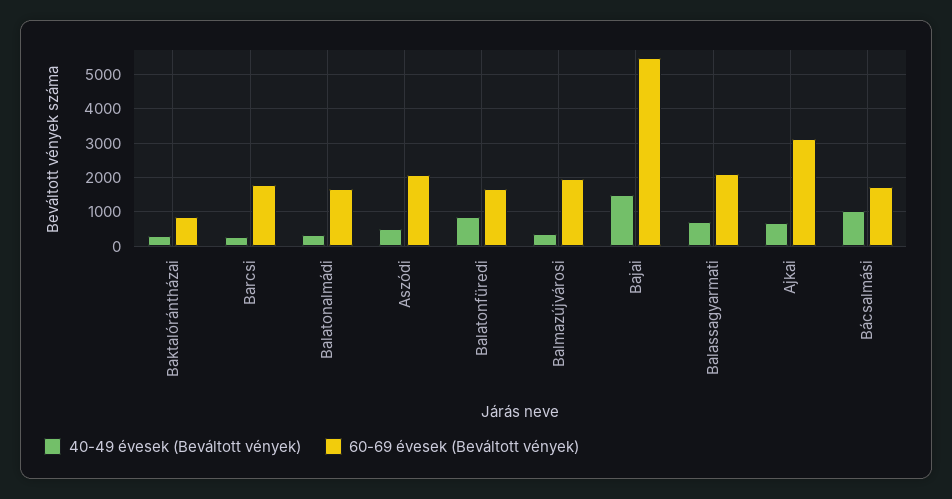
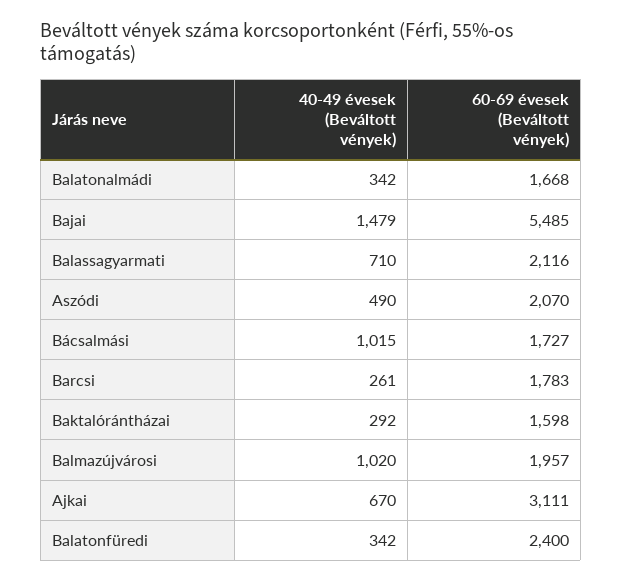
  {
    "40-49 évesek (Beváltott vények)": {
      "Baktalórántházai": 292,
      "Barcsi": 261,
      "Balatonalmádi": 342,
      "Aszódi": 490,
-     "Balatonfüredi": 800,
+     "Balatonfüredi": 342,
-     "Balmazújvárosi": 400,
+     "Balmazújvárosi": 1020,
      "Bajai": 1479,
      "Balassagyarmati": 710,
      "Ajkai": 670,
      "Bácsalmási": 1015
    },
    "60-69 évesek (Beváltott vények)": {
-     "Baktalórántházai": 800,
+     "Baktalórántházai": 1598,
      "Barcsi": 1783,
      "Balatonalmádi": 1668,
      "Aszódi": 2070,
-     "Balatonfüredi": 1600,
+     "Balatonfüredi": 2400,
      "Balmazújvárosi": 1957,
      "Bajai": 5485,
      "Balassagyarmati": 2116,
      "Ajkai": 3111,
      "Bácsalmási": 1727
    }
  }

